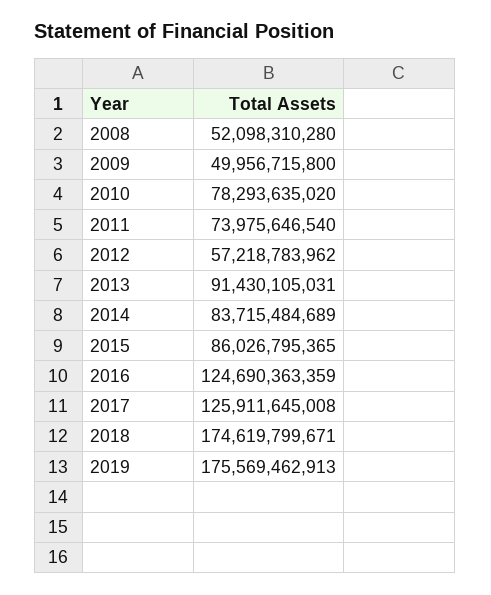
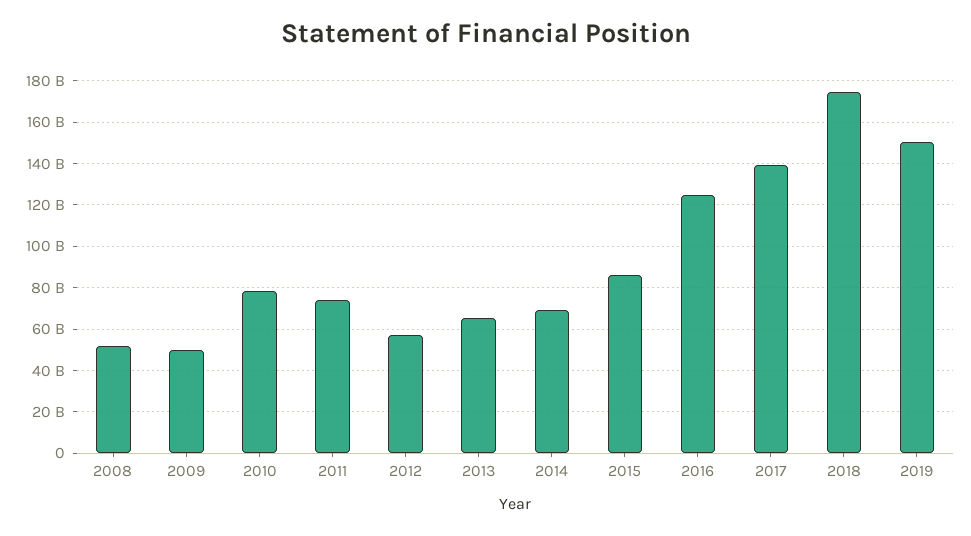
  {
    "2008": 52098310280,
    "2009": 49956715800,
    "2010": 78293635020,
    "2011": 73975646540,
    "2012": 57218783962,
-   "2013": 91430105031,
+   "2013": 65000000000,
-   "2014": 83715484689,
+   "2014": 70000000000,
    "2015": 86026795365,
    "2016": 124690363359,
-   "2017": 125911645008,
+   "2017": 140000000000,
    "2018": 174619799671,
-   "2019": 175569462913
+   "2019": 150000000000
  }

